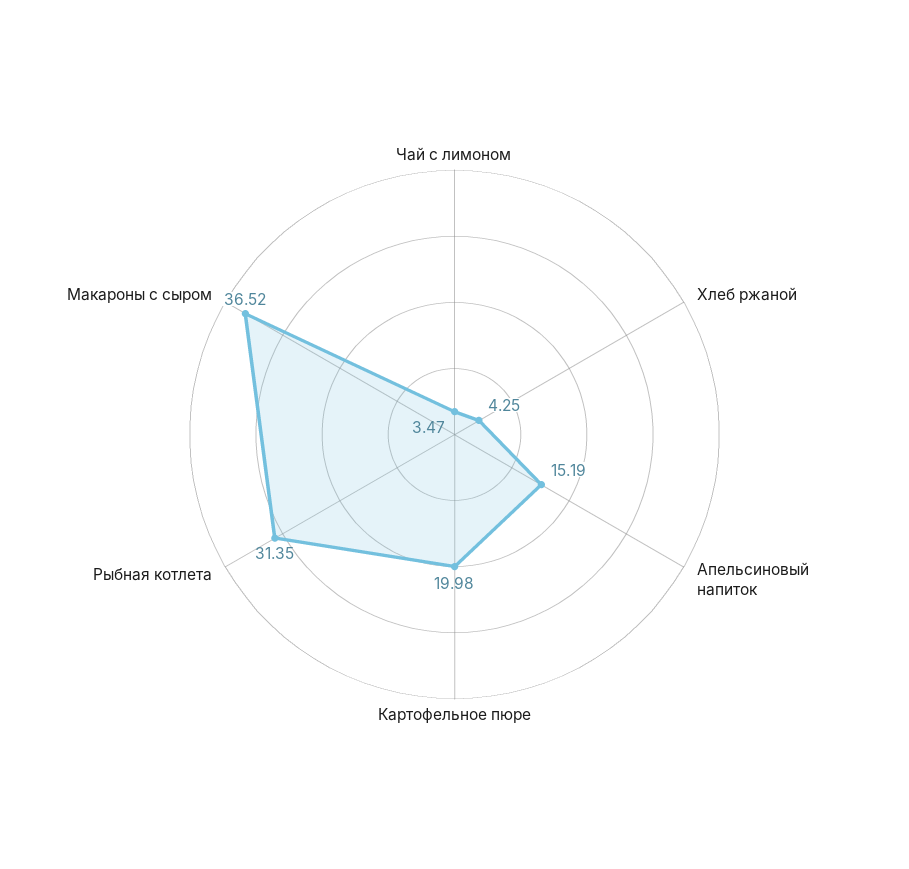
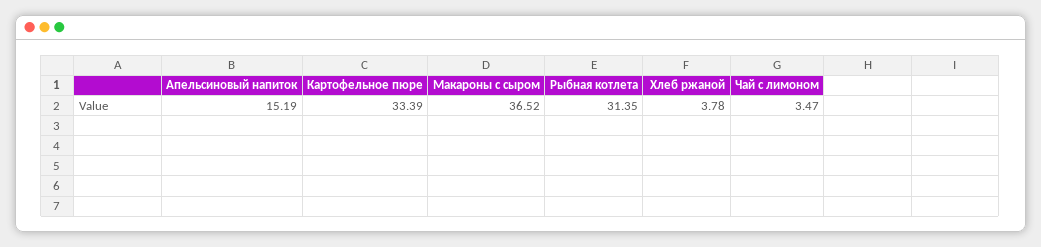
  {
    "Чай с лимоном": 3.47,
-   "Хлеб ржаной": 4.25,
+   "Хлеб ржаной": 3.78,
    "Апельсиновый напиток": 15.19,
-   "Картофельное пюре": 19.98,
+   "Картофельное пюре": 33.39,
    "Рыбная котлета": 31.35,
    "Макароны с сыром": 36.52
  }

